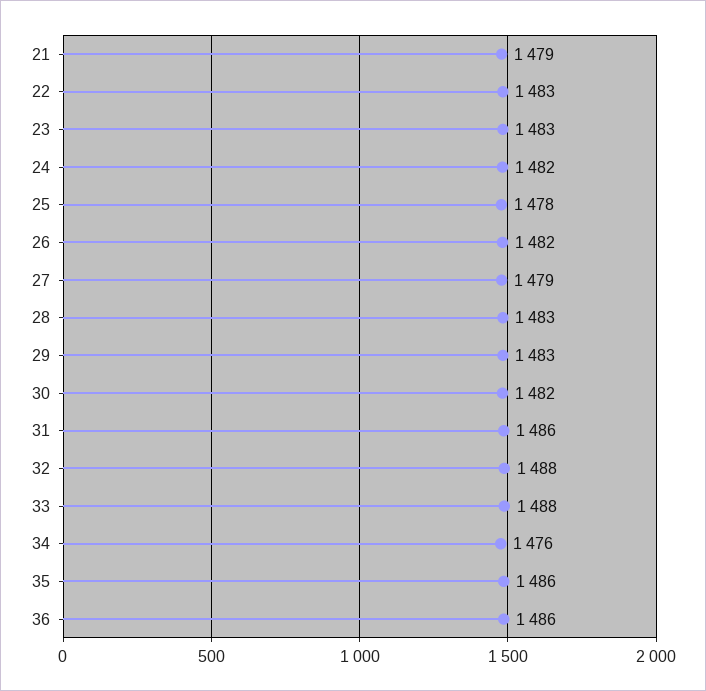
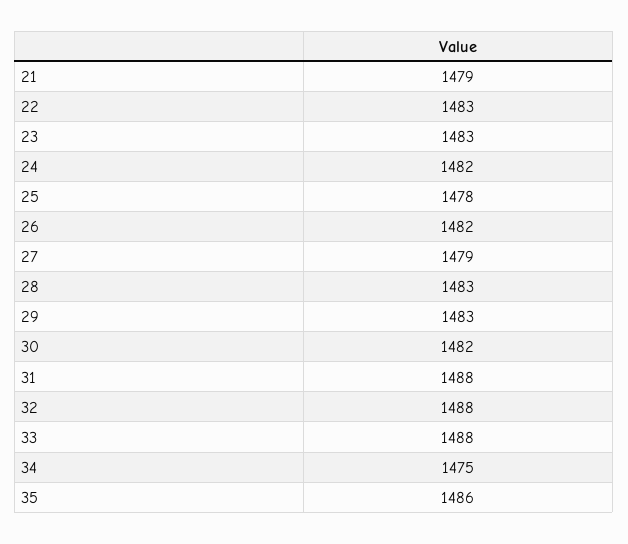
  {
    "21": 1479,
    "22": 1483,
    "23": 1483,
    "24": 1482,
    "25": 1478,
    "26": 1482,
    "27": 1479,
    "28": 1483,
    "29": 1483,
    "30": 1482,
-   "31": 1486,
+   "31": 1488,
    "32": 1488,
    "33": 1488,
-   "34": 1476,
+   "34": 1475,
-   "35": 1486,
+   "35": 1486
-   "36": 1486
  }

